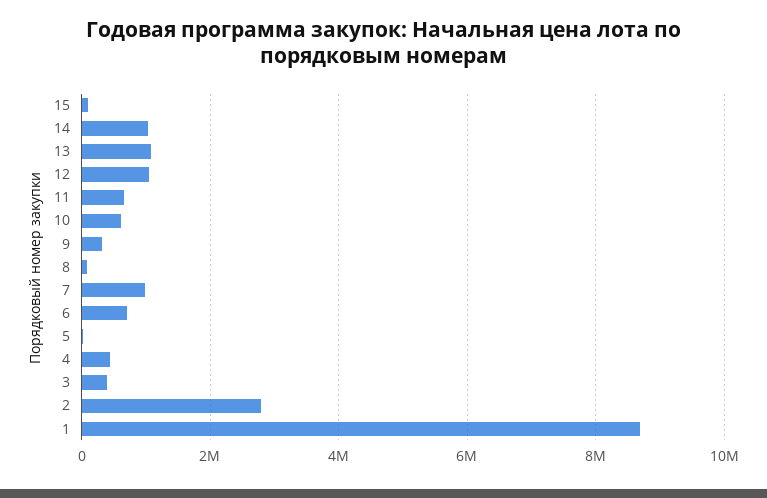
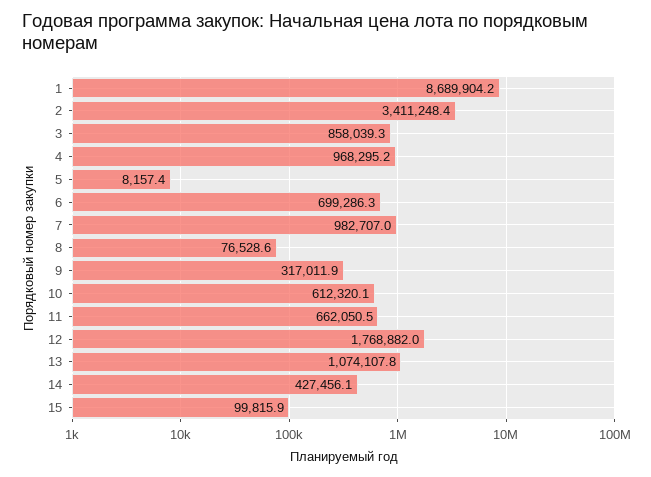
  {
    "15": 99815.9,
-   "14": 1000000,
+   "14": 427456.1,
    "13": 1074107.8,
-   "12": 1000000,
+   "12": 1768882,
    "11": 662050.5,
    "10": 612320.1,
    "9": 317011.9,
    "8": 76528.6,
    "7": 982707,
    "6": 699286.3,
    "5": 8157.4,
-   "4": 400000,
+   "4": 968295.2,
-   "3": 400000,
+   "3": 858039.3,
-   "2": 2800000,
+   "2": 3411248.4,
    "1": 8689904.2
  }

